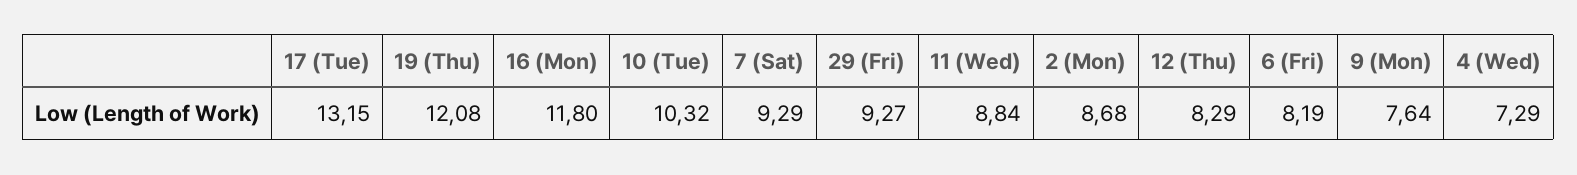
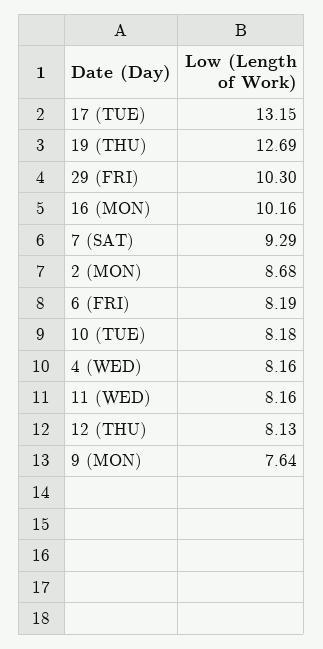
  {
    "17 (Tue)": 13.15,
-   "19 (Thu)": 12.08,
+   "19 (Thu)": 12.69,
-   "16 (Mon)": 11.8,
+   "16 (Mon)": 10.16,
-   "10 (Tue)": 10.32,
+   "10 (Tue)": 8.18,
    "7 (Sat)": 9.29,
-   "29 (Fri)": 9.27,
+   "29 (Fri)": 10.3,
-   "11 (Wed)": 8.84,
+   "11 (Wed)": 8.16,
    "2 (Mon)": 8.68,
-   "12 (Thu)": 8.29,
+   "12 (Thu)": 8.13,
    "6 (Fri)": 8.19,
    "9 (Mon)": 7.64,
-   "4 (Wed)": 7.29
+   "4 (Wed)": 8.16
  }

